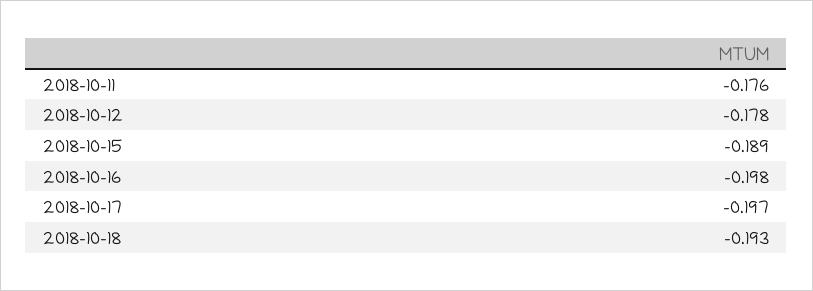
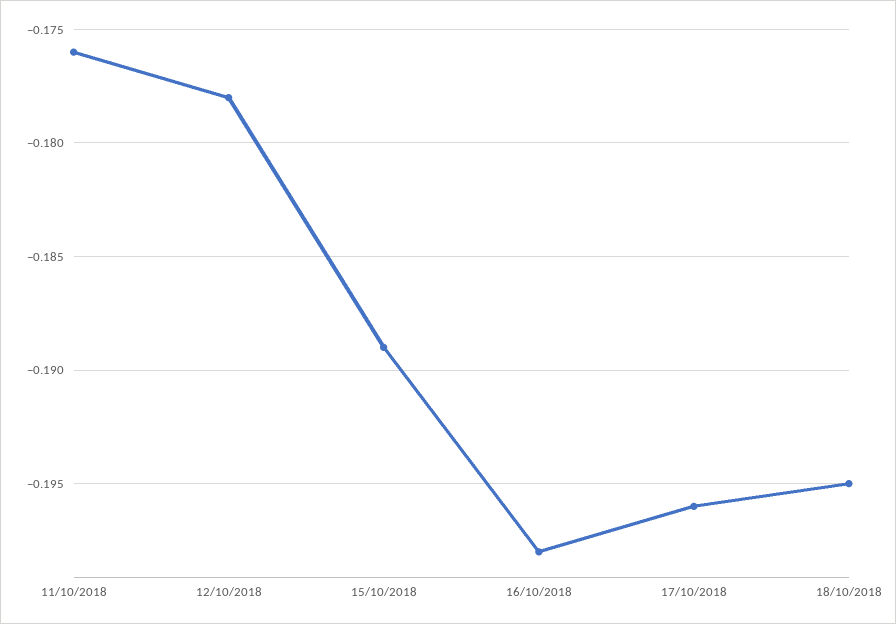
  {
    "2018-10-11": -0.176,
    "2018-10-12": -0.178,
    "2018-10-15": -0.189,
    "2018-10-16": -0.198,
-   "2018-10-17": -0.197,
+   "2018-10-17": -0.196,
-   "2018-10-18": -0.193
+   "2018-10-18": -0.195
  }

